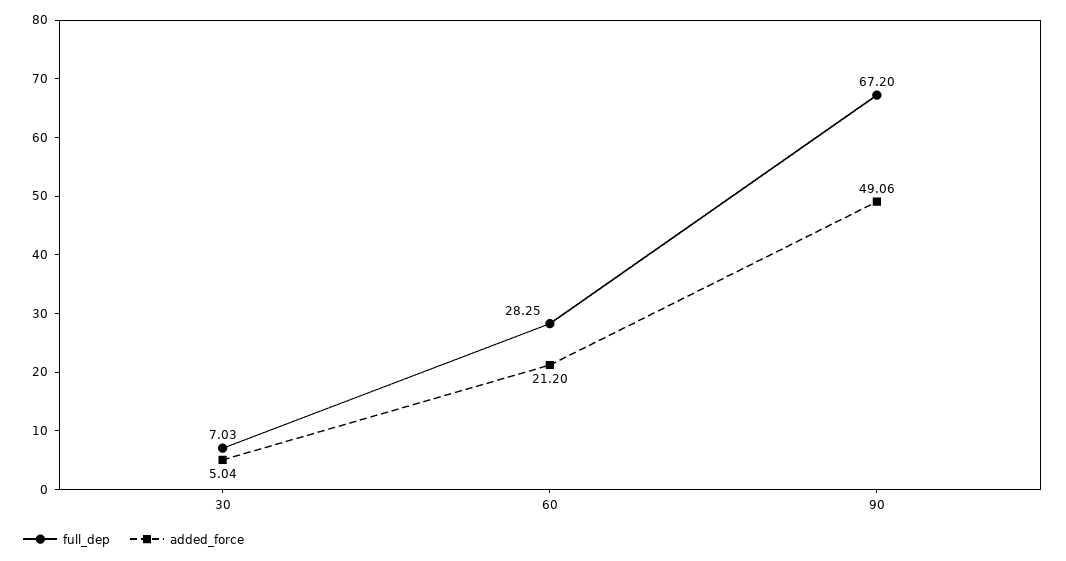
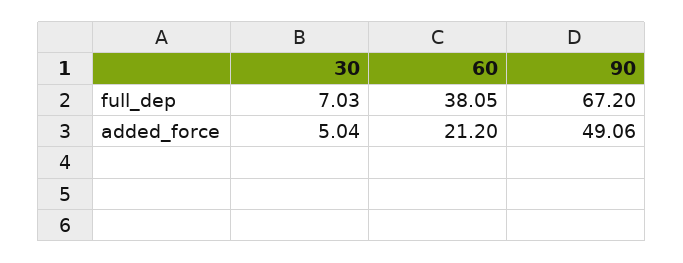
  {
    "full_dep": {
      "30": 7.03,
-     "60": 28.25,
+     "60": 38.05,
      "90": 67.2
    },
    "added_force": {
      "30": 5.04,
      "60": 21.2,
      "90": 49.06
    }
  }

